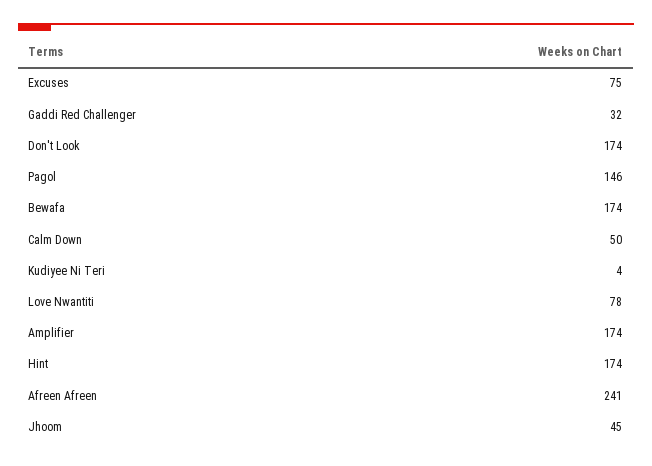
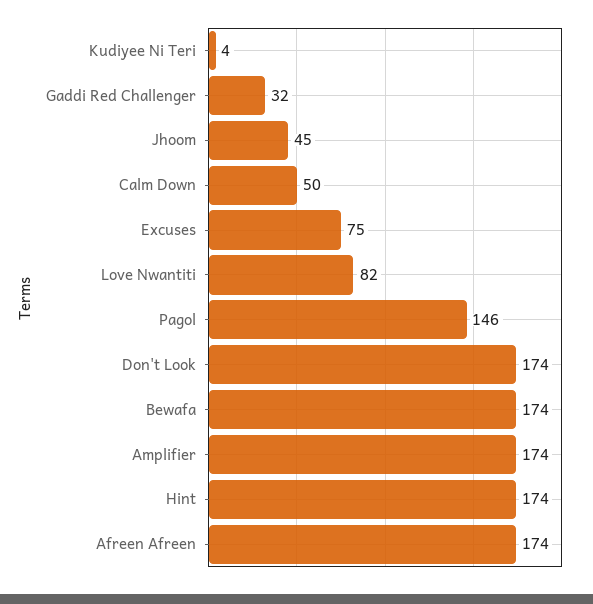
  {
    "Excuses": 75,
    "Gaddi Red Challenger": 32,
    "Don't Look": 174,
    "Pagol": 146,
    "Bewafa": 174,
    "Calm Down": 50,
    "Kudiyee Ni Teri": 4,
-   "Love Nwantiti": 78,
+   "Love Nwantiti": 82,
    "Amplifier": 174,
    "Hint": 174,
-   "Afreen Afreen": 241,
+   "Afreen Afreen": 174,
    "Jhoom": 45
  }

